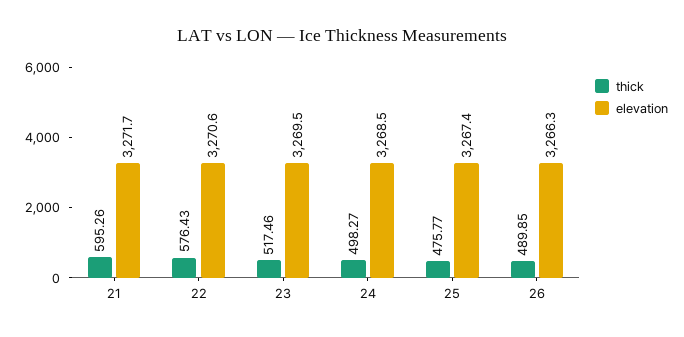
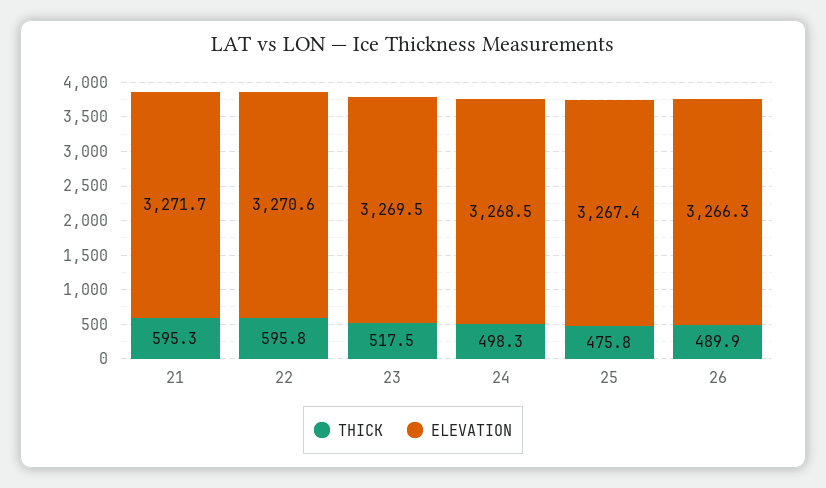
  {
    "thick": {
      "21": 595.26,
-     "22": 576.43,
+     "22": 595.8,
      "23": 517.46,
      "24": 498.27,
      "25": 475.77,
      "26": 489.85
    },
    "elevation": {
      "21": 3271.7,
      "22": 3270.6,
      "23": 3269.5,
      "24": 3268.5,
      "25": 3267.4,
      "26": 3266.3
    }
  }

